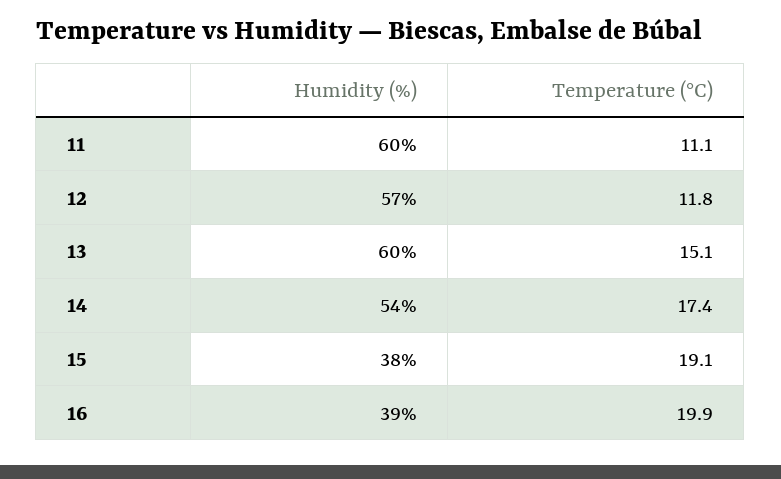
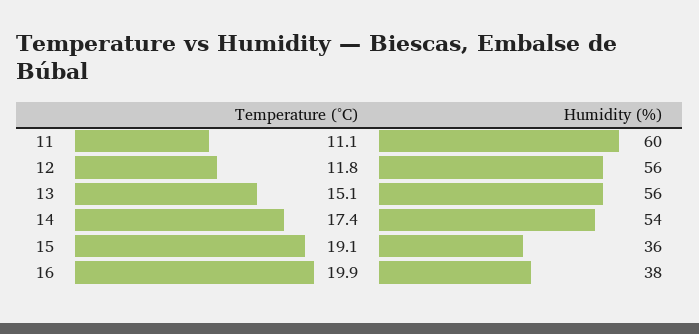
  {
    "Humidity (%)": {
      "11": 60,
-     "12": 57,
+     "12": 56,
-     "13": 60,
+     "13": 56,
      "14": 54,
-     "15": 38,
+     "15": 36,
-     "16": 39
+     "16": 38
    },
    "Temperature (°C)": {
      "11": 11.1,
      "12": 11.8,
      "13": 15.1,
      "14": 17.4,
      "15": 19.1,
      "16": 19.9
    }
  }

